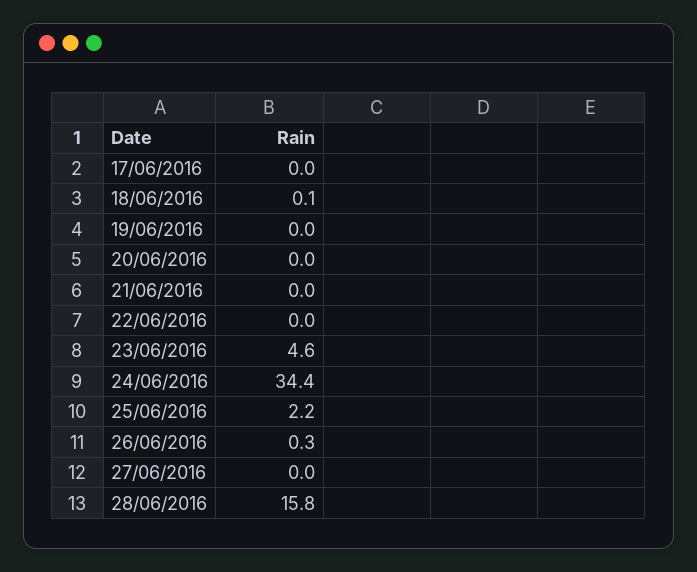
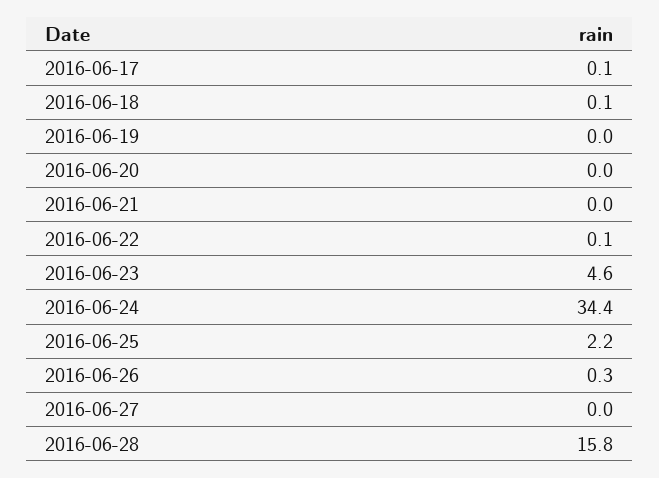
  {
-   "17/06/2016": 0,
+   "17/06/2016": 0.1,
    "18/06/2016": 0.1,
    "19/06/2016": 0,
    "20/06/2016": 0,
    "21/06/2016": 0,
-   "22/06/2016": 0,
+   "22/06/2016": 0.1,
    "23/06/2016": 4.6,
    "24/06/2016": 34.4,
    "25/06/2016": 2.2,
    "26/06/2016": 0.3,
    "27/06/2016": 0,
    "28/06/2016": 15.8
  }

